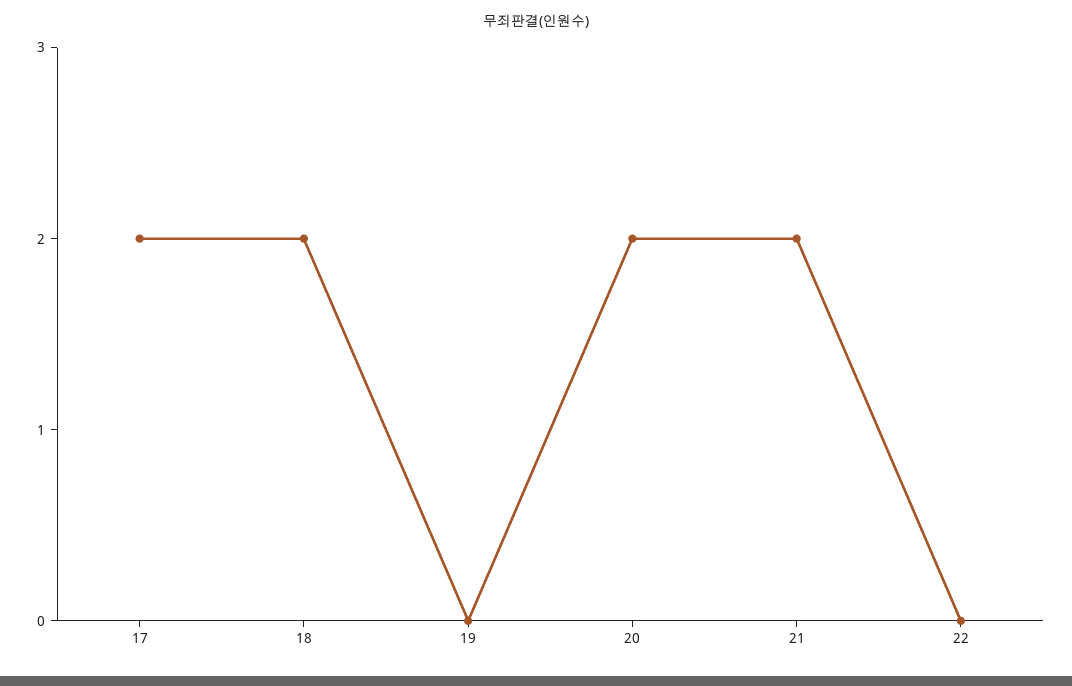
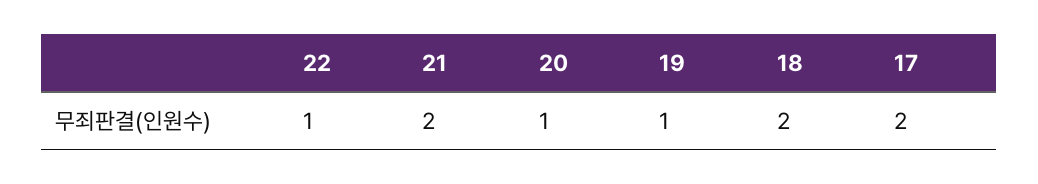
  {
    "17": 2,
    "18": 2,
-   "19": 0,
+   "19": 1,
-   "20": 2,
+   "20": 1,
    "21": 2,
-   "22": 0
+   "22": 1
  }

